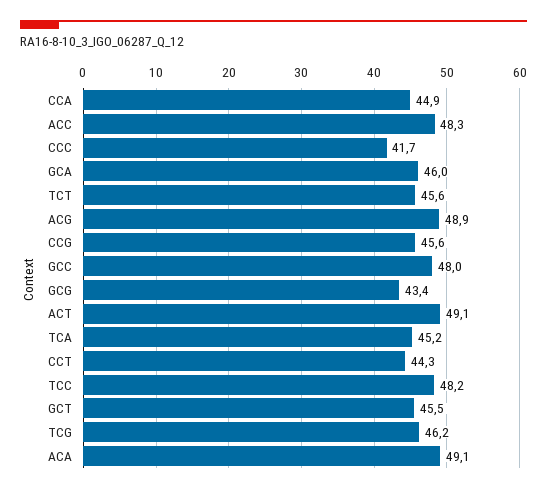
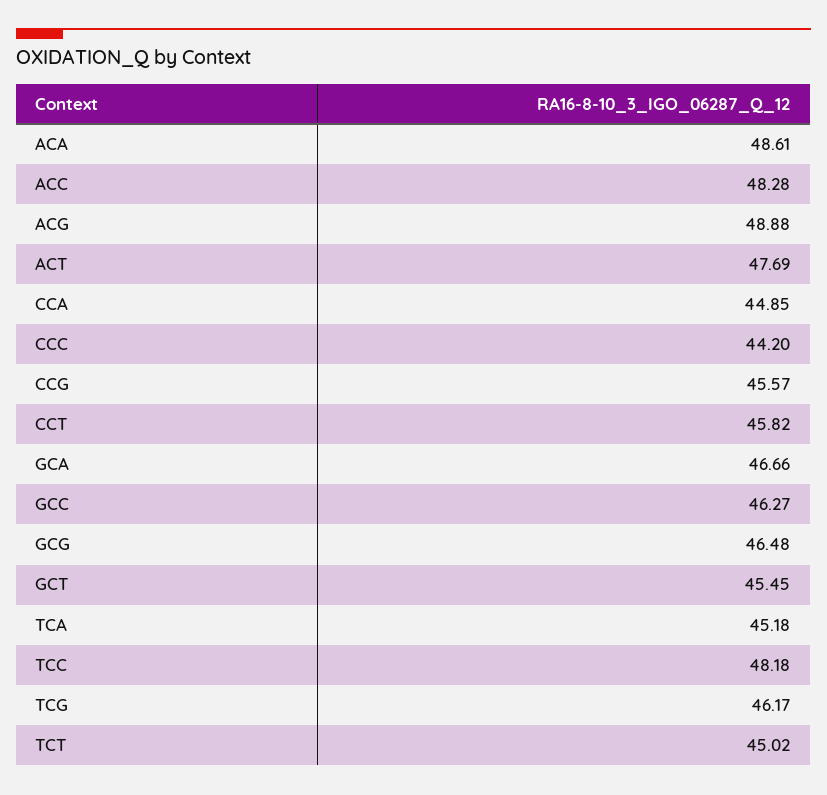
  {
    "CCA": 44.85,
    "ACC": 48.28,
-   "CCC": 41.7,
+   "CCC": 44.2,
-   "GCA": 46,
+   "GCA": 46.66,
-   "TCT": 45.6,
+   "TCT": 45.02,
    "ACG": 48.88,
    "CCG": 45.57,
-   "GCC": 48,
+   "GCC": 46.27,
-   "GCG": 43.4,
+   "GCG": 46.48,
-   "ACT": 49.1,
+   "ACT": 47.69,
    "TCA": 45.18,
-   "CCT": 44.3,
+   "CCT": 45.82,
    "TCC": 48.18,
    "GCT": 45.45,
    "TCG": 46.17,
-   "ACA": 49.1
+   "ACA": 48.61
  }

